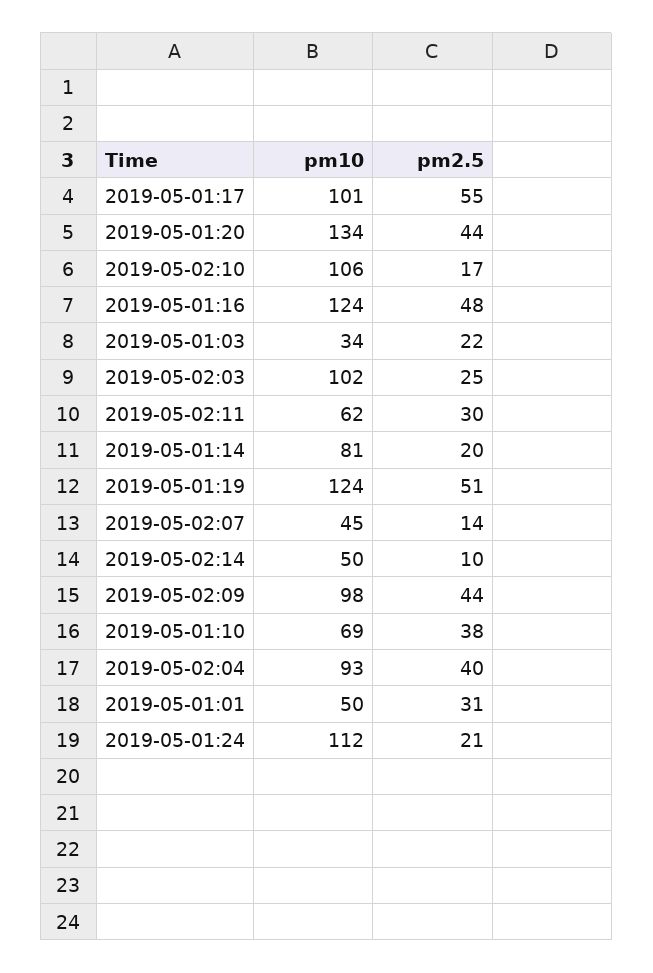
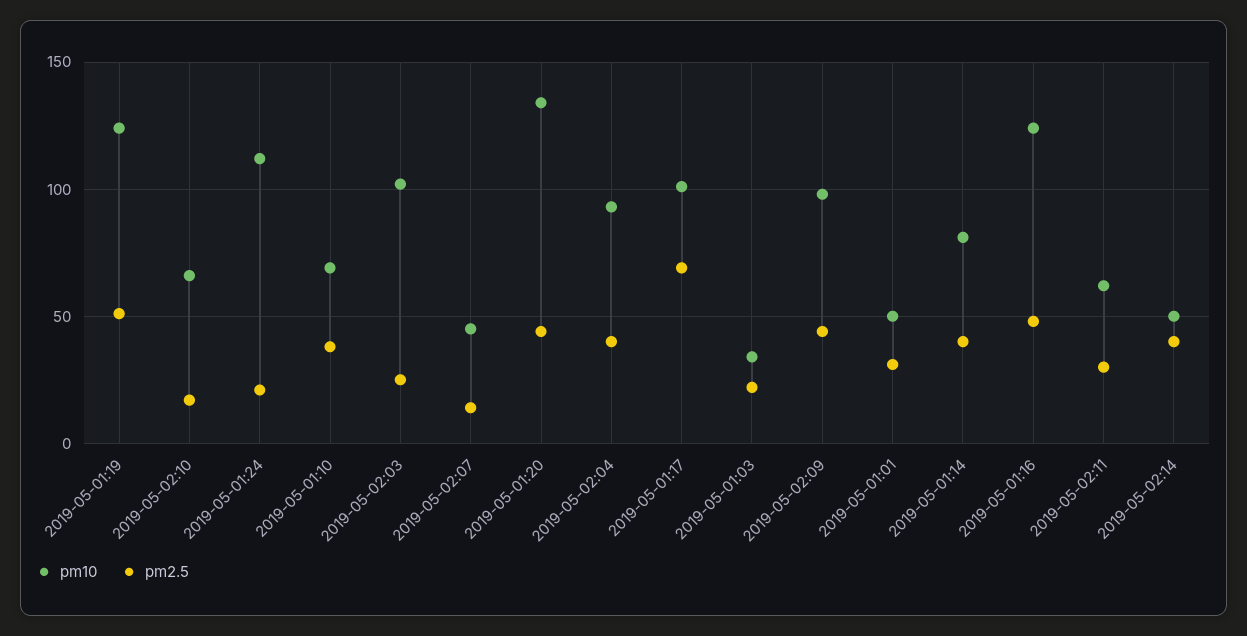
  {
    "pm10": {
      "2019-05-01:17": 101,
      "2019-05-01:20": 134,
-     "2019-05-02:10": 106,
+     "2019-05-02:10": 65,
      "2019-05-01:16": 124,
      "2019-05-01:03": 34,
      "2019-05-02:03": 102,
      "2019-05-02:11": 62,
      "2019-05-01:14": 81,
      "2019-05-01:19": 124,
      "2019-05-02:07": 45,
      "2019-05-02:14": 50,
      "2019-05-02:09": 98,
      "2019-05-01:10": 69,
      "2019-05-02:04": 93,
      "2019-05-01:01": 50,
      "2019-05-01:24": 112
    },
    "pm2.5": {
-     "2019-05-01:17": 55,
+     "2019-05-01:17": 70,
      "2019-05-01:20": 44,
      "2019-05-02:10": 17,
      "2019-05-01:16": 48,
      "2019-05-01:03": 22,
      "2019-05-02:03": 25,
      "2019-05-02:11": 30,
-     "2019-05-01:14": 20,
+     "2019-05-01:14": 40,
      "2019-05-01:19": 51,
      "2019-05-02:07": 14,
-     "2019-05-02:14": 10,
+     "2019-05-02:14": 40,
      "2019-05-02:09": 44,
      "2019-05-01:10": 38,
      "2019-05-02:04": 40,
      "2019-05-01:01": 31,
      "2019-05-01:24": 21
    }
  }

